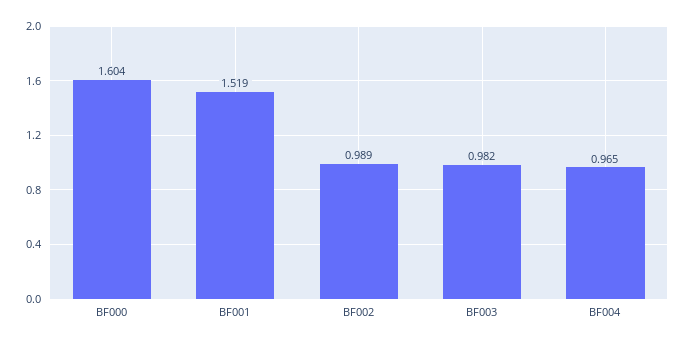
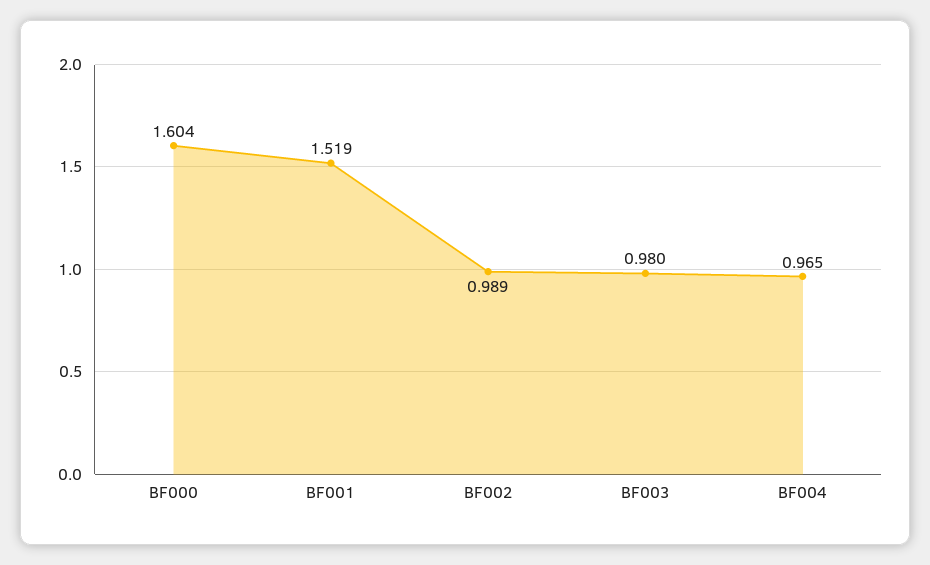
  {
    "BF000": 1.604,
    "BF001": 1.519,
    "BF002": 0.989,
-   "BF003": 0.982,
+   "BF003": 0.98,
    "BF004": 0.965
  }

